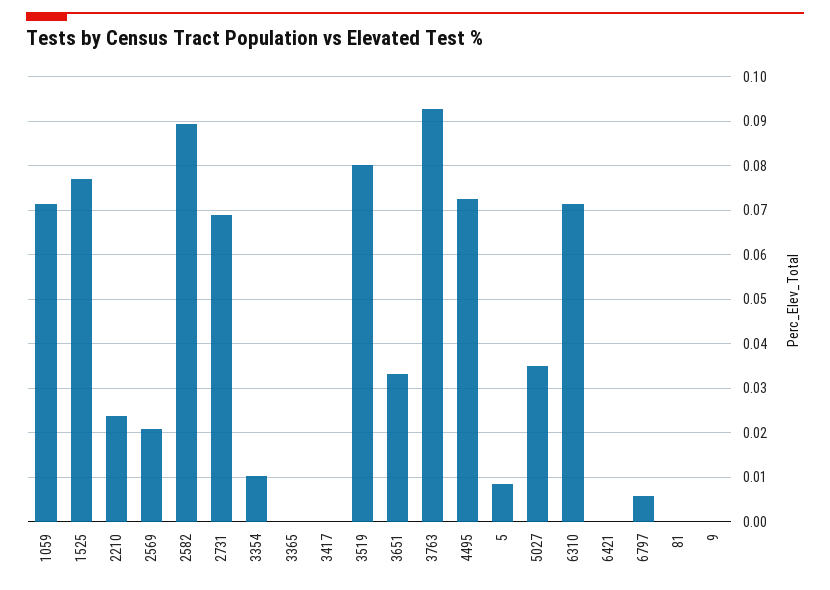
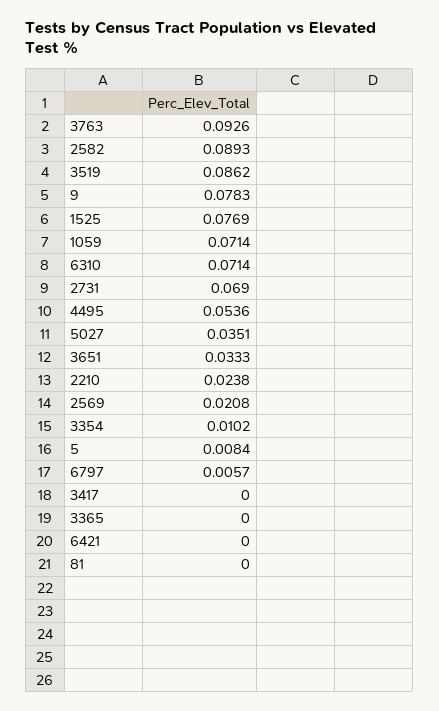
  {
    "1059": 0.0714,
    "1525": 0.0769,
    "2210": 0.0238,
    "2569": 0.0208,
    "2582": 0.0893,
    "2731": 0.069,
    "3354": 0.0102,
    "3365": 0,
    "3417": 0,
-   "3519": 0.08,
+   "3519": 0.0862,
    "3651": 0.0333,
    "3763": 0.0926,
-   "4495": 0.072,
+   "4495": 0.0536,
    "5": 0.0084,
    "5027": 0.0351,
    "6310": 0.0714,
    "6421": 0,
    "6797": 0.0057,
    "81": 0,
-   "9": 0
+   "9": 0.0783
  }

